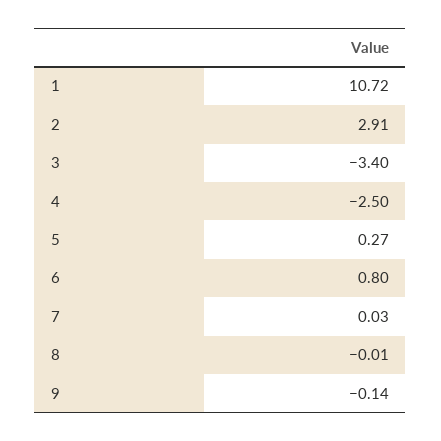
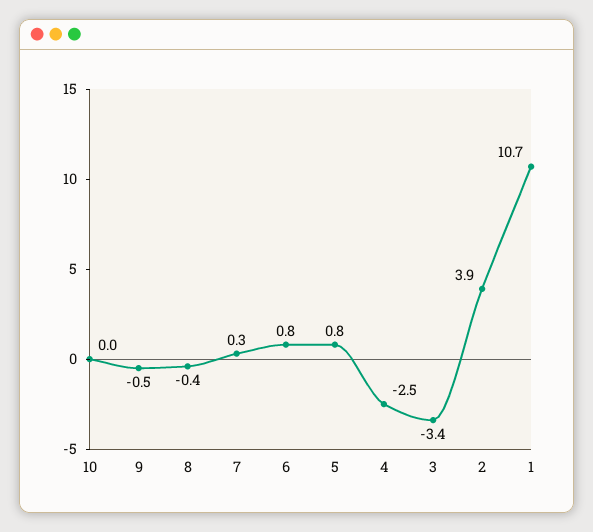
  {
    "1": 10.72,
-   "2": 2.91,
+   "2": 3.9,
    "3": -3.4,
    "4": -2.5,
-   "5": 0.27,
+   "5": 0.8,
    "6": 0.8,
-   "7": 0.03,
+   "7": 0.3,
-   "8": -0.01,
+   "8": -0.4,
-   "9": -0.14
+   "9": -0.5,
+   "10": 0
  }

